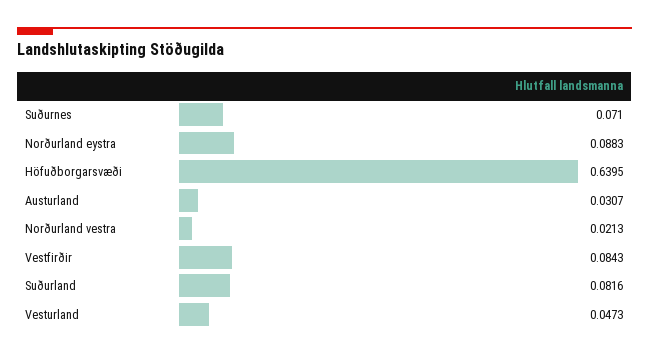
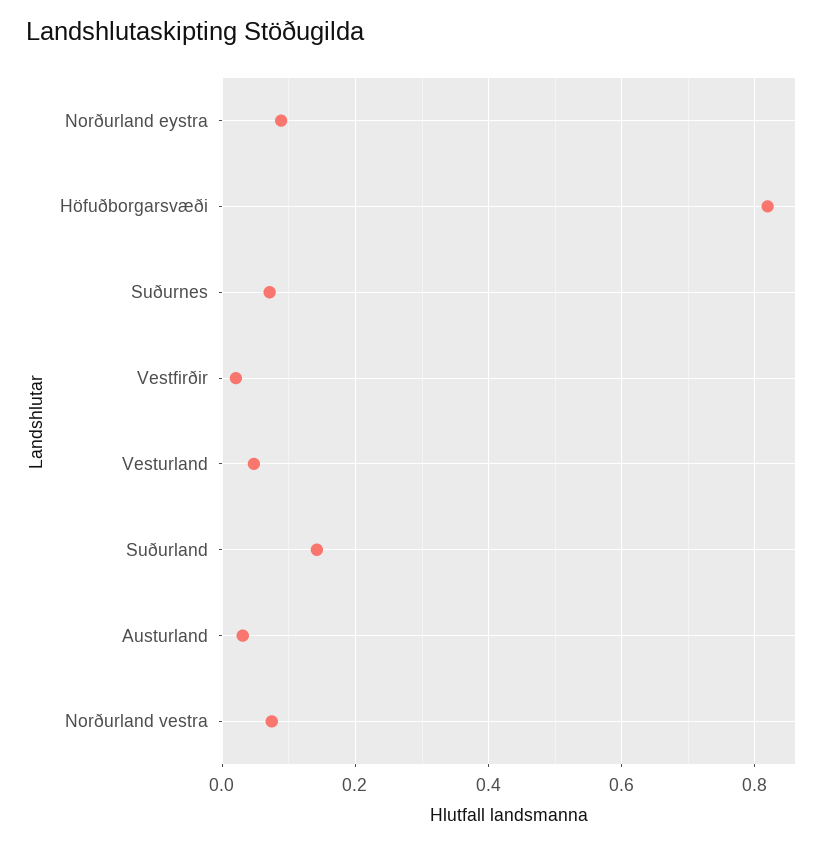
  {
    "Suðurnes": 0.071,
    "Norðurland eystra": 0.0883,
-   "Höfuðborgarsvæði": 0.6395,
+   "Höfuðborgarsvæði": 0.82,
    "Austurland": 0.0307,
-   "Norðurland vestra": 0.0213,
+   "Norðurland vestra": 0.08,
-   "Vestfirðir": 0.0843,
+   "Vestfirðir": 0.02,
-   "Suðurland": 0.0816,
+   "Suðurland": 0.14,
    "Vesturland": 0.0473
  }

